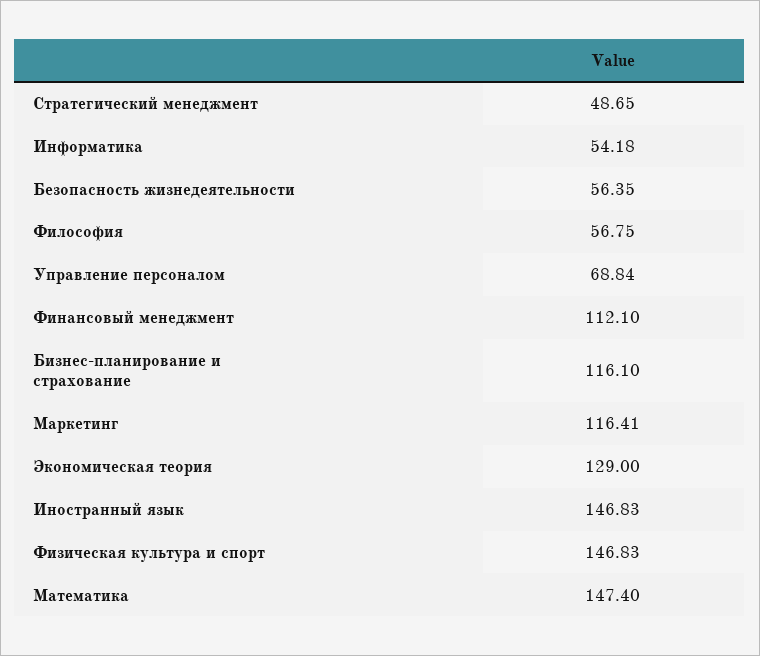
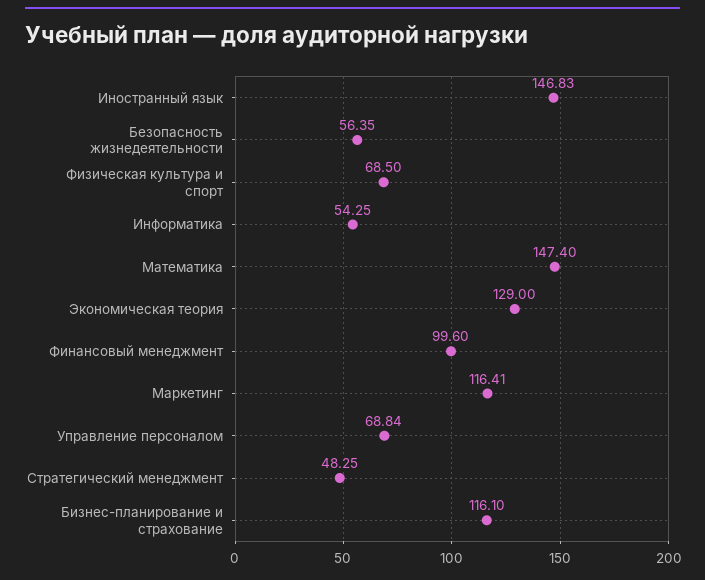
  {
-   "Стратегический менеджмент": 48.65,
+   "Стратегический менеджмент": 48.25,
-   "Информатика": 54.18,
+   "Информатика": 54.25,
    "Безопасность жизнедеятельности": 56.35,
-   "Философия": 56.75,
    "Управление персоналом": 68.84,
-   "Финансовый менеджмент": 112.1,
+   "Финансовый менеджмент": 99.6,
    "Бизнес-планирование и страхование": 116.1,
    "Маркетинг": 116.41,
    "Экономическая теория": 129,
    "Иностранный язык": 146.83,
-   "Физическая культура и спорт": 146.83,
+   "Физическая культура и спорт": 68.5,
    "Математика": 147.4
  }

